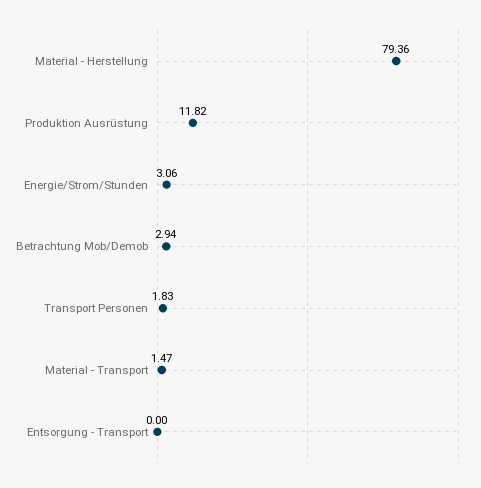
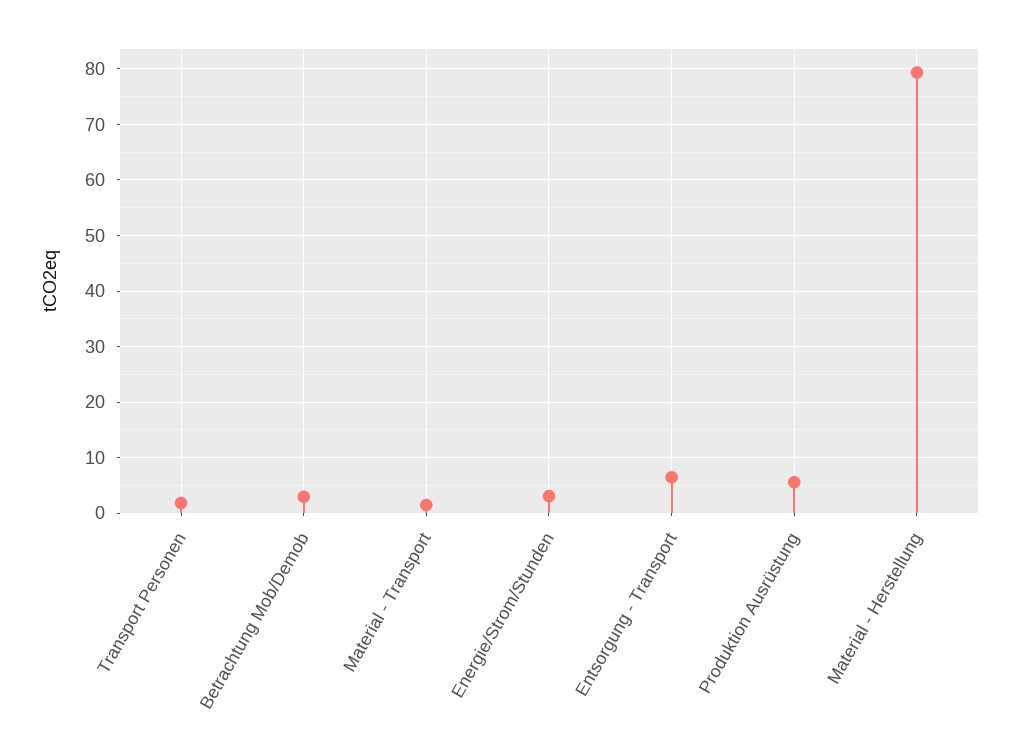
  {
    "Material - Herstellung": 79.36,
-   "Produktion Ausrüstung": 11.82,
+   "Produktion Ausrüstung": 6,
    "Energie/Strom/Stunden": 3.06,
    "Betrachtung Mob/Demob": 2.94,
    "Transport Personen": 1.83,
    "Material - Transport": 1.47,
-   "Entsorgung - Transport": 0
+   "Entsorgung - Transport": 6
  }

